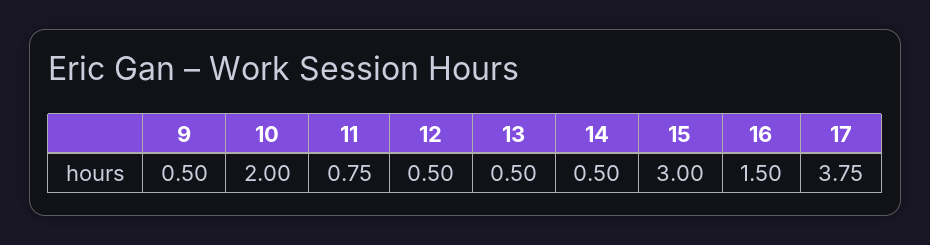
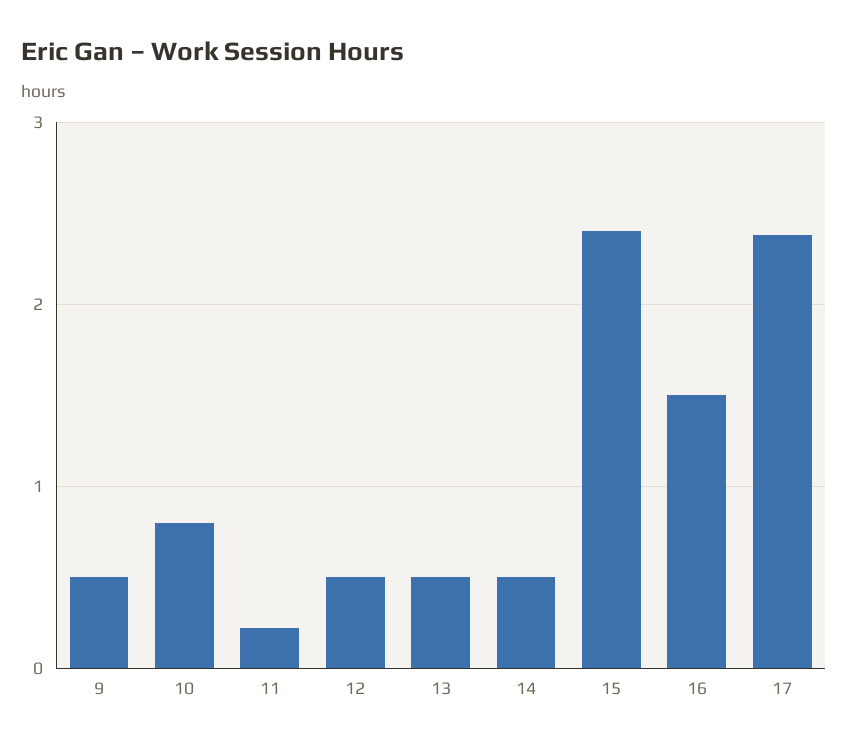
  {
    "9": 0.5,
-   "10": 2,
+   "10": 0.8,
-   "11": 0.75,
+   "11": 0.2,
    "12": 0.5,
    "13": 0.5,
    "14": 0.5,
-   "15": 3,
+   "15": 2.4,
    "16": 1.5,
-   "17": 3.75
+   "17": 2.4
  }

